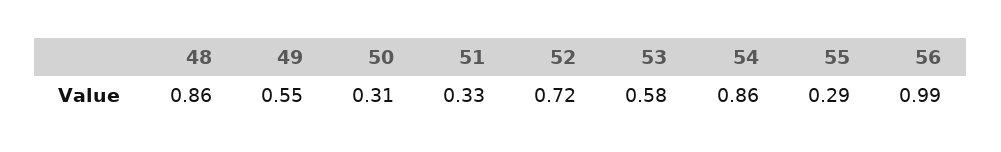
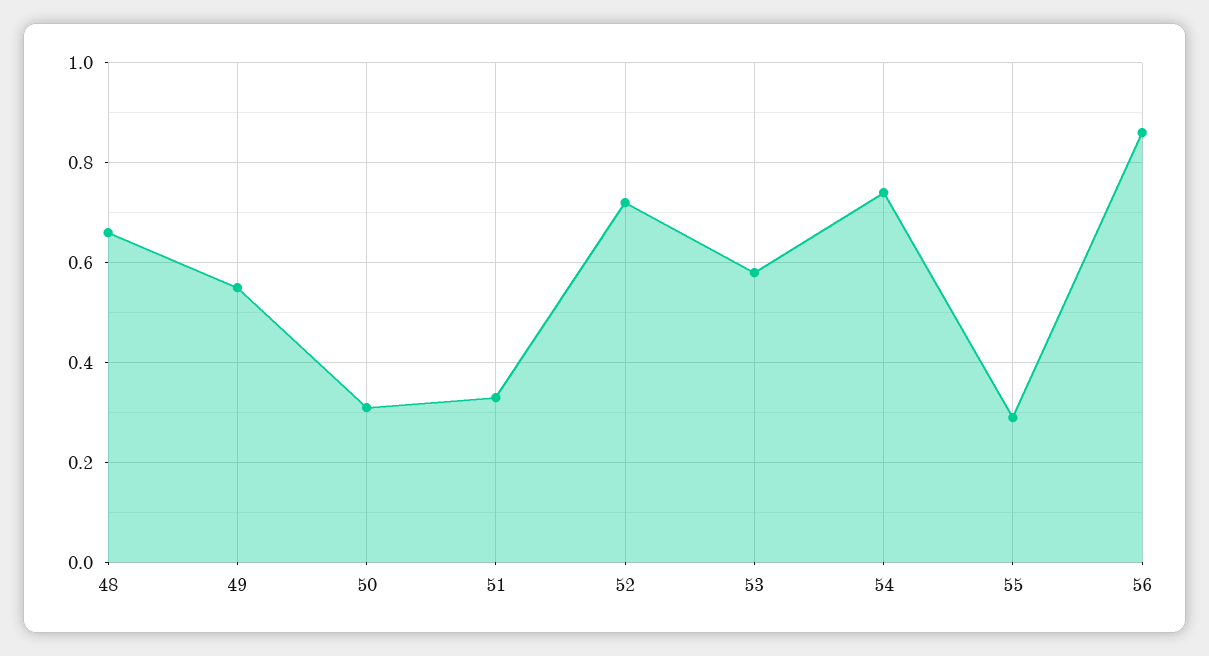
  {
-   "48": 0.86,
+   "48": 0.65,
    "49": 0.55,
    "50": 0.31,
    "51": 0.33,
    "52": 0.72,
    "53": 0.58,
-   "54": 0.86,
+   "54": 0.75,
    "55": 0.29,
-   "56": 0.99
+   "56": 0.85
  }

